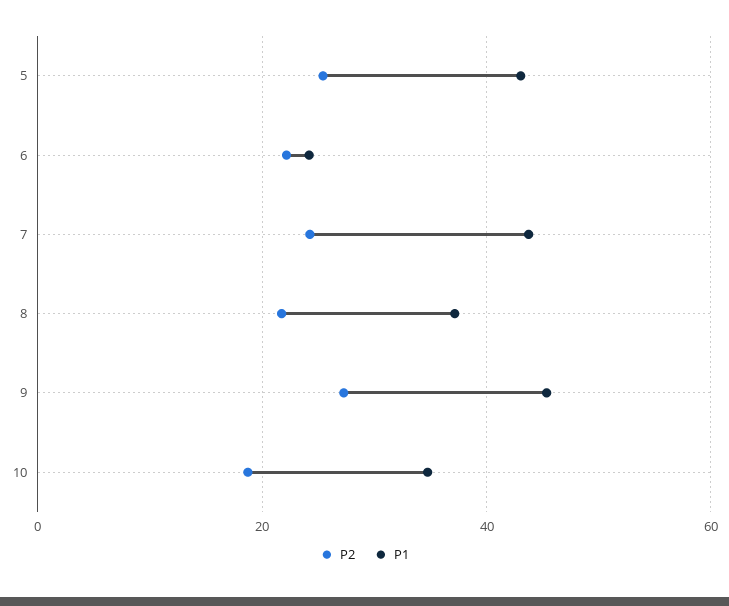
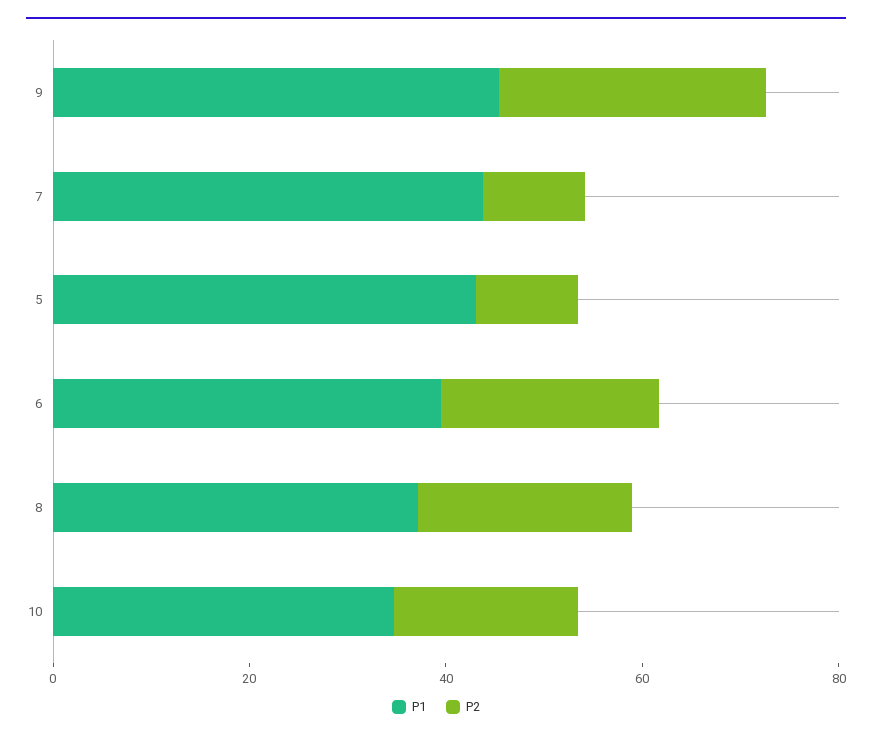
  {
    "P2": {
-     "5": 26,
+     "5": 10,
      "6": 22,
-     "7": 24,
+     "7": 10,
      "8": 22,
      "9": 28,
      "10": 18
    },
    "P1": {
      "5": 44,
-     "6": 24,
+     "6": 40,
      "7": 44,
      "8": 38,
      "9": 46,
      "10": 34
    }
  }

